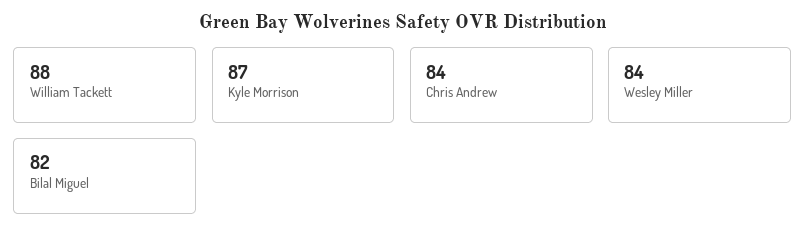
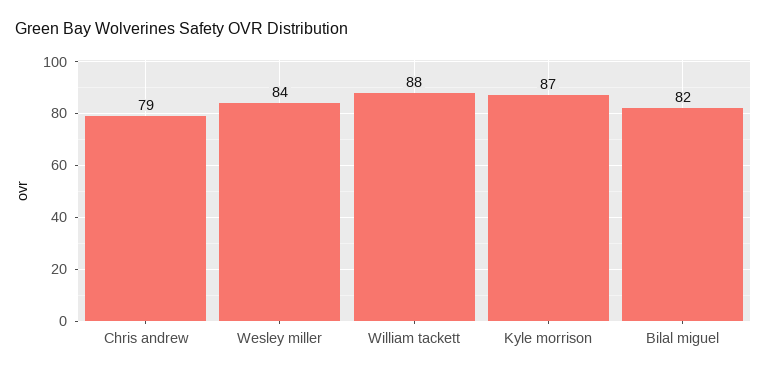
  {
    "William Tackett": 88,
    "Kyle Morrison": 87,
-   "Chris Andrew": 84,
+   "Chris Andrew": 79,
    "Wesley Miller": 84,
    "Bilal Miguel": 82
  }

